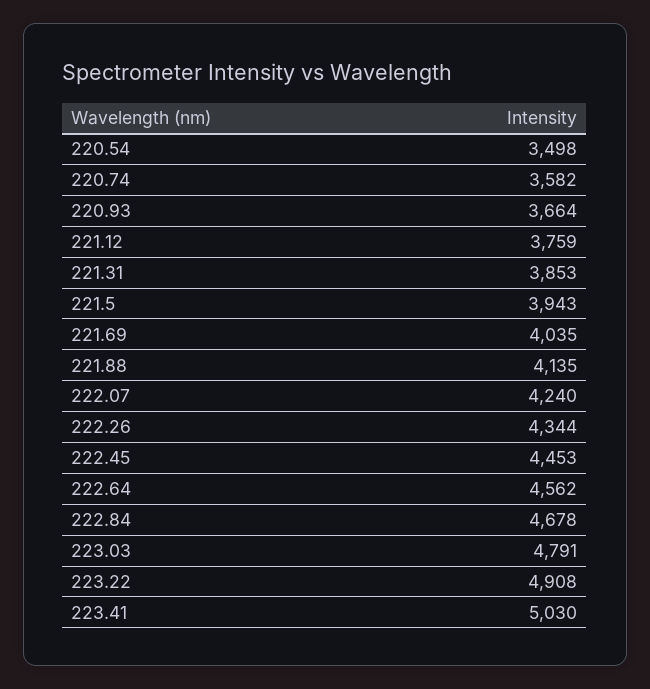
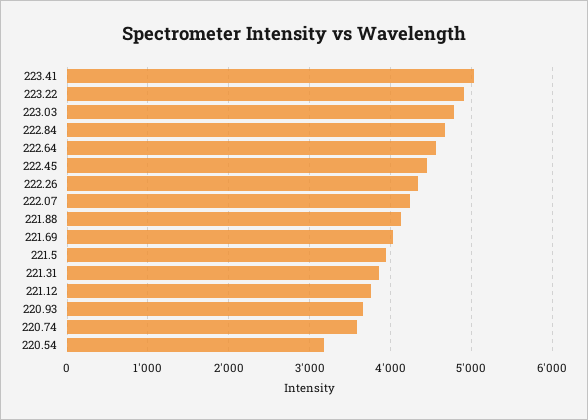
  {
-   "220.54": 3498,
+   "220.54": 3200,
    "220.74": 3582,
    "220.93": 3664,
    "221.12": 3759,
    "221.31": 3853,
    "221.5": 3943,
    "221.69": 4035,
    "221.88": 4135,
    "222.07": 4240,
    "222.26": 4344,
    "222.45": 4453,
    "222.64": 4562,
    "222.84": 4678,
    "223.03": 4791,
    "223.22": 4908,
    "223.41": 5030
  }

